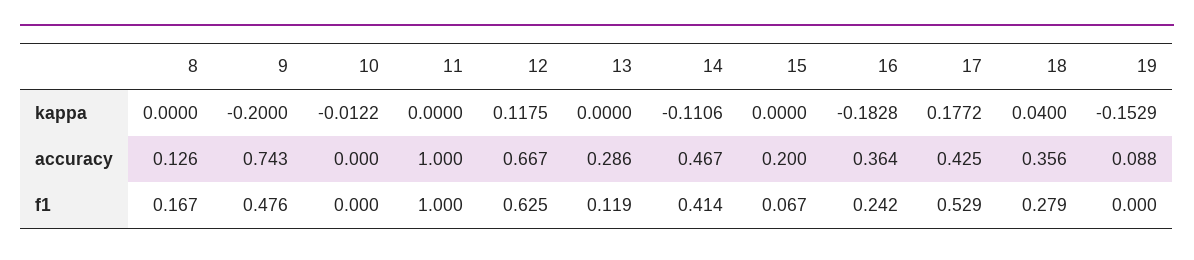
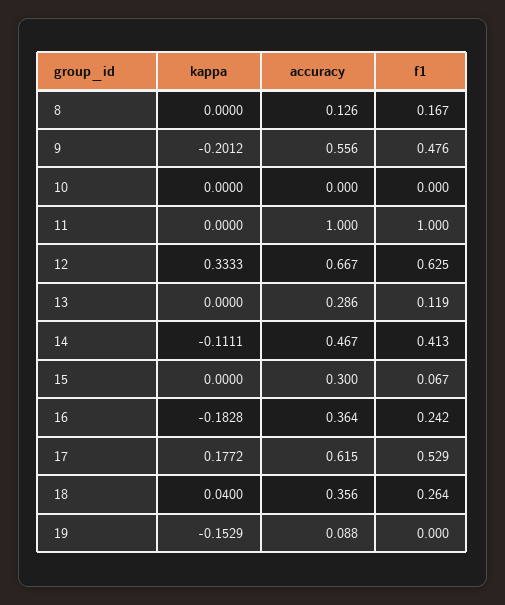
  {
    "8": {
      "kappa": 0,
      "accuracy": 0.126,
      "f1": 0.167
    },
    "9": {
-     "kappa": -0.2,
+     "kappa": -0.2012,
-     "accuracy": 0.743,
+     "accuracy": 0.556,
      "f1": 0.476
    },
    "10": {
-     "kappa": -0.0122,
+     "kappa": 0,
      "accuracy": 0,
      "f1": 0
    },
    "11": {
      "kappa": 0,
      "accuracy": 1,
      "f1": 1
    },
    "12": {
-     "kappa": 0.1175,
+     "kappa": 0.3333,
      "accuracy": 0.667,
      "f1": 0.625
    },
    "13": {
      "kappa": 0,
      "accuracy": 0.286,
      "f1": 0.119
    },
    "14": {
-     "kappa": -0.1106,
+     "kappa": -0.1111,
      "accuracy": 0.467,
-     "f1": 0.414
+     "f1": 0.413
    },
    "15": {
      "kappa": 0,
-     "accuracy": 0.2,
+     "accuracy": 0.3,
      "f1": 0.067
    },
    "16": {
      "kappa": -0.1828,
      "accuracy": 0.364,
      "f1": 0.242
    },
    "17": {
      "kappa": 0.1772,
-     "accuracy": 0.425,
+     "accuracy": 0.615,
      "f1": 0.529
    },
    "18": {
      "kappa": 0.04,
      "accuracy": 0.356,
-     "f1": 0.279
+     "f1": 0.264
    },
    "19": {
      "kappa": -0.1529,
      "accuracy": 0.088,
      "f1": 0
    }
  }

